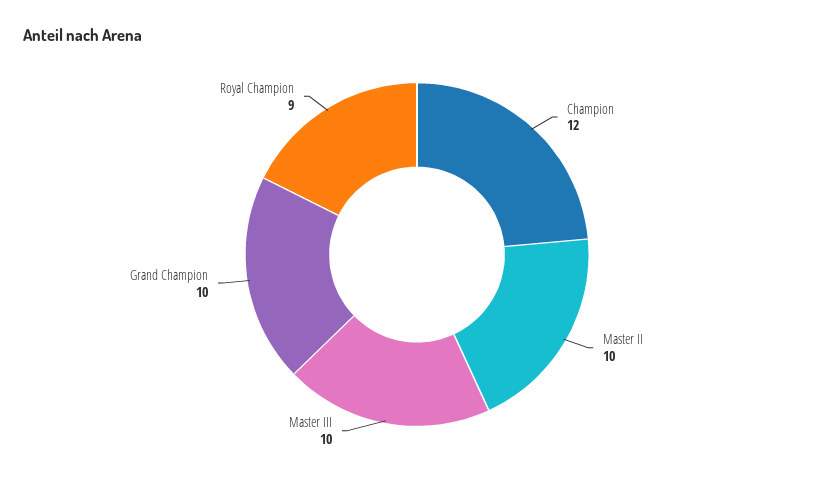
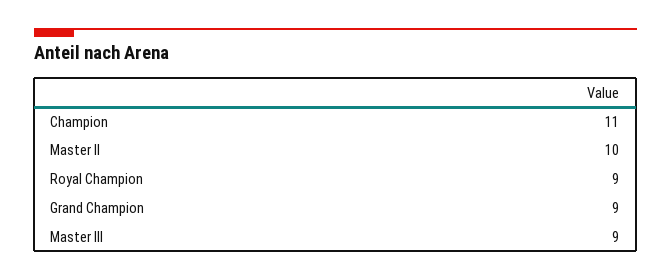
  {
-   "Champion": 12,
+   "Champion": 11,
    "Master II": 10,
-   "Master III": 10,
+   "Master III": 9,
-   "Grand Champion": 10,
+   "Grand Champion": 9,
    "Royal Champion": 9
  }

